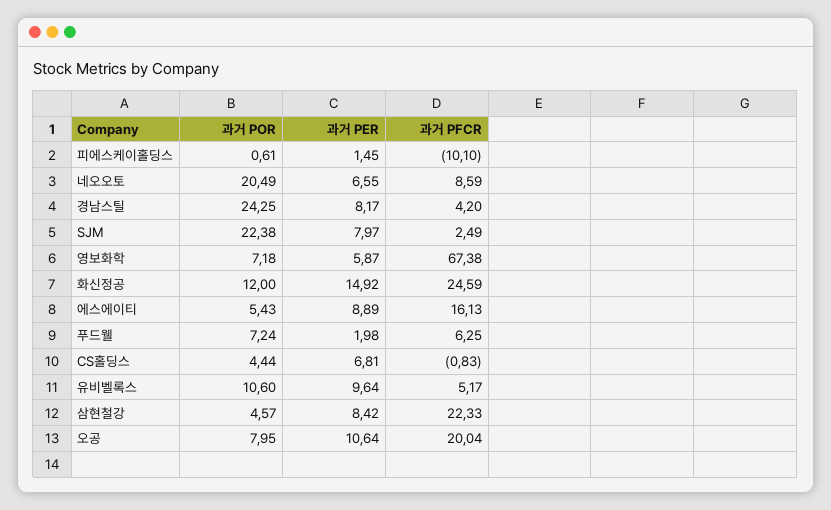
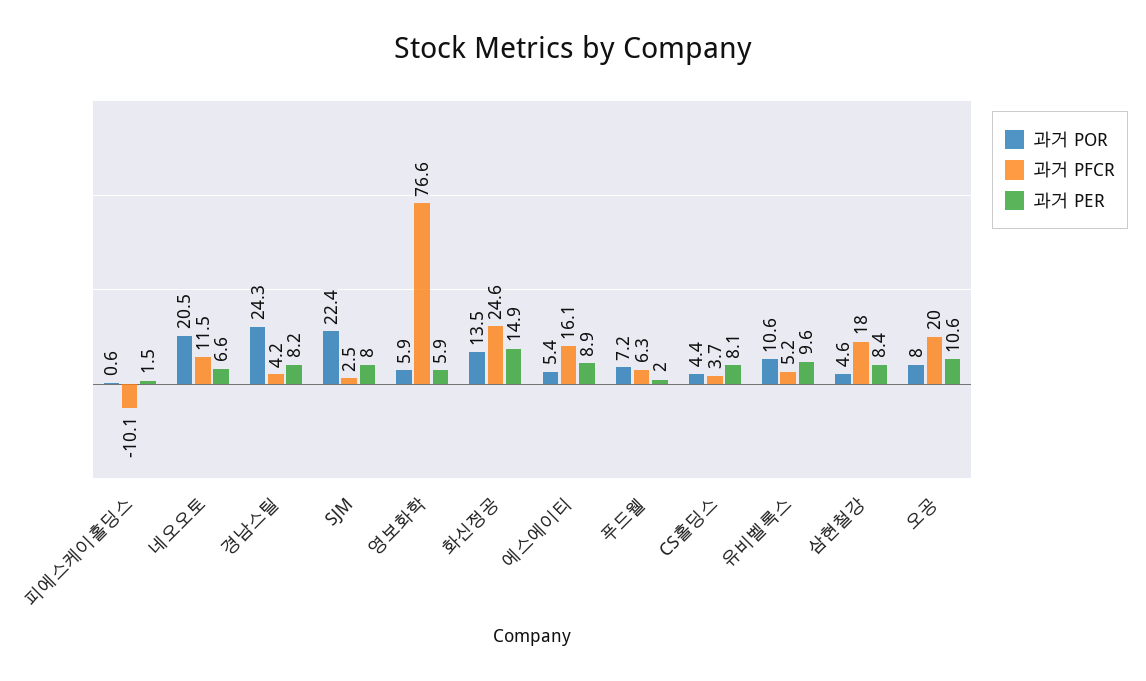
  {
    "과거 POR": {
      "피에스케이홀딩스": 0.61,
      "네오오토": 20.49,
      "경남스틸": 24.25,
      "SJM": 22.38,
-     "영보화학": 7.18,
+     "영보화학": 5.9,
-     "화신정공": 12,
+     "화신정공": 13.5,
      "에스에이티": 5.43,
      "푸드웰": 7.24,
      "CS홀딩스": 4.44,
      "유비벨록스": 10.6,
      "삼현철강": 4.57,
      "오공": 7.95
    },
    "과거 PER": {
      "피에스케이홀딩스": 1.45,
      "네오오토": 6.55,
      "경남스틸": 8.17,
      "SJM": 7.97,
      "영보화학": 5.87,
      "화신정공": 14.92,
      "에스에이티": 8.89,
      "푸드웰": 1.98,
-     "CS홀딩스": 6.81,
+     "CS홀딩스": 8.1,
      "유비벨록스": 9.64,
      "삼현철강": 8.42,
      "오공": 10.64
    },
    "과거 PFCR": {
      "피에스케이홀딩스": -10.1,
-     "네오오토": 8.59,
+     "네오오토": 11.5,
      "경남스틸": 4.2,
      "SJM": 2.49,
-     "영보화학": 67.38,
+     "영보화학": 76.6,
      "화신정공": 24.59,
      "에스에이티": 16.13,
      "푸드웰": 6.25,
-     "CS홀딩스": -0.83,
+     "CS홀딩스": 3.7,
      "유비벨록스": 5.17,
-     "삼현철강": 22.33,
+     "삼현철강": 18,
      "오공": 20.04
    }
  }

